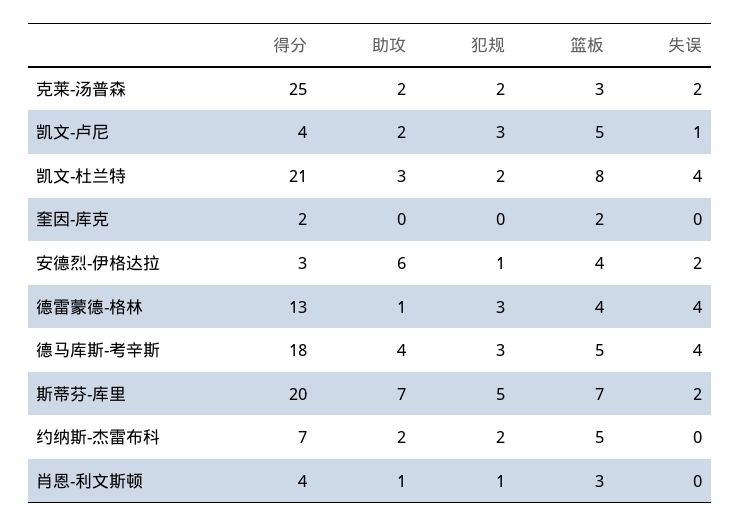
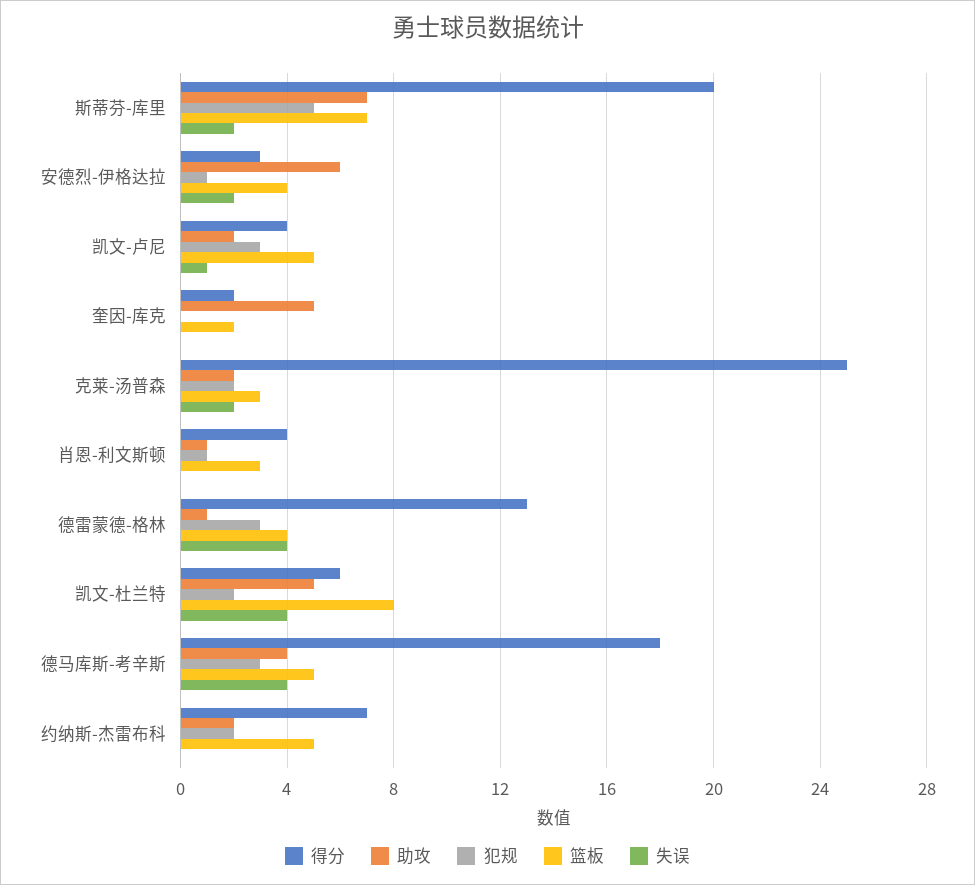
  {
    "得分": {
      "克莱-汤普森": 25,
      "凯文-卢尼": 4,
-     "凯文-杜兰特": 21,
+     "凯文-杜兰特": 6,
      "奎因-库克": 2,
      "安德烈-伊格达拉": 3,
      "德雷蒙德-格林": 13,
      "德马库斯-考辛斯": 18,
      "斯蒂芬-库里": 20,
      "约纳斯-杰雷布科": 7,
      "肖恩-利文斯顿": 4
    },
    "助攻": {
      "克莱-汤普森": 2,
      "凯文-卢尼": 2,
-     "凯文-杜兰特": 3,
+     "凯文-杜兰特": 5,
-     "奎因-库克": 0,
+     "奎因-库克": 5,
      "安德烈-伊格达拉": 6,
      "德雷蒙德-格林": 1,
      "德马库斯-考辛斯": 4,
      "斯蒂芬-库里": 7,
      "约纳斯-杰雷布科": 2,
      "肖恩-利文斯顿": 1
    },
    "犯规": {
      "克莱-汤普森": 2,
      "凯文-卢尼": 3,
      "凯文-杜兰特": 2,
      "奎因-库克": 0,
      "安德烈-伊格达拉": 1,
      "德雷蒙德-格林": 3,
      "德马库斯-考辛斯": 3,
      "斯蒂芬-库里": 5,
      "约纳斯-杰雷布科": 2,
      "肖恩-利文斯顿": 1
    },
    "篮板": {
      "克莱-汤普森": 3,
      "凯文-卢尼": 5,
      "凯文-杜兰特": 8,
      "奎因-库克": 2,
      "安德烈-伊格达拉": 4,
      "德雷蒙德-格林": 4,
      "德马库斯-考辛斯": 5,
      "斯蒂芬-库里": 7,
      "约纳斯-杰雷布科": 5,
      "肖恩-利文斯顿": 3
    },
    "失误": {
      "克莱-汤普森": 2,
      "凯文-卢尼": 1,
      "凯文-杜兰特": 4,
      "奎因-库克": 0,
      "安德烈-伊格达拉": 2,
      "德雷蒙德-格林": 4,
      "德马库斯-考辛斯": 4,
      "斯蒂芬-库里": 2,
      "约纳斯-杰雷布科": 0,
      "肖恩-利文斯顿": 0
    }
  }

